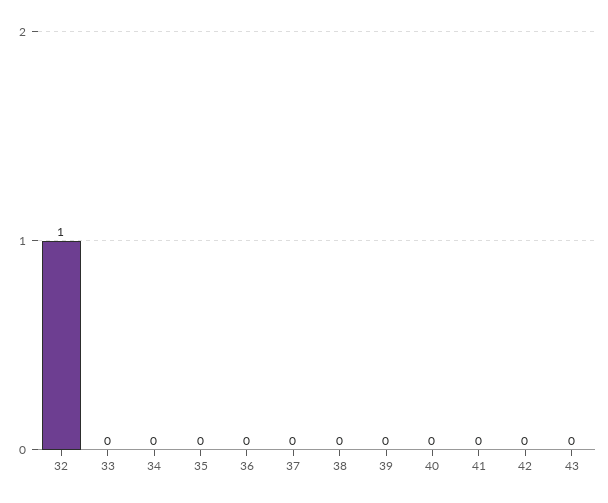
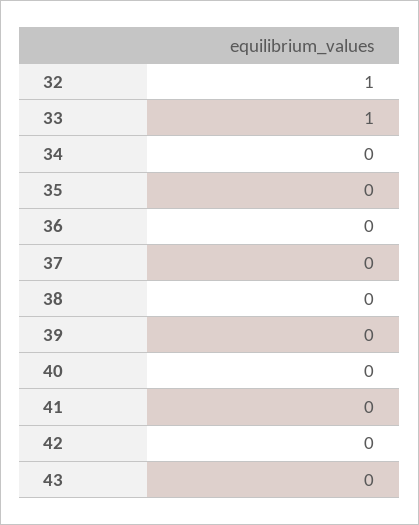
  {
    "32": 1,
-   "33": 0,
+   "33": 1,
    "34": 0,
    "35": 0,
    "36": 0,
    "37": 0,
    "38": 0,
    "39": 0,
    "40": 0,
    "41": 0,
    "42": 0,
    "43": 0
  }

